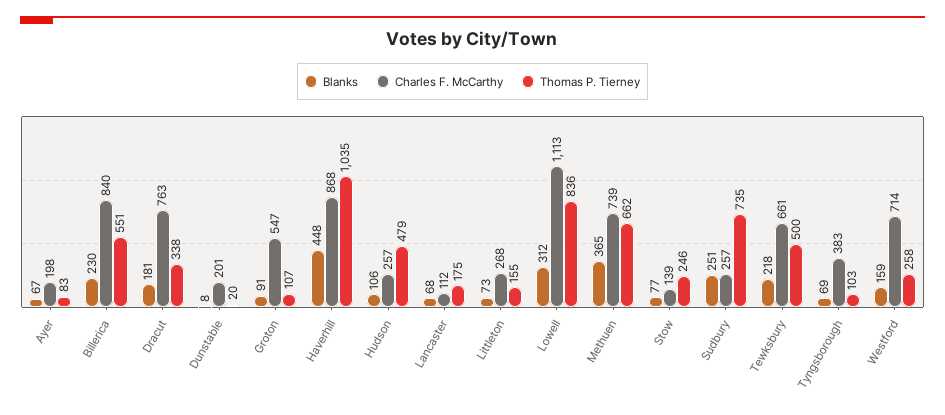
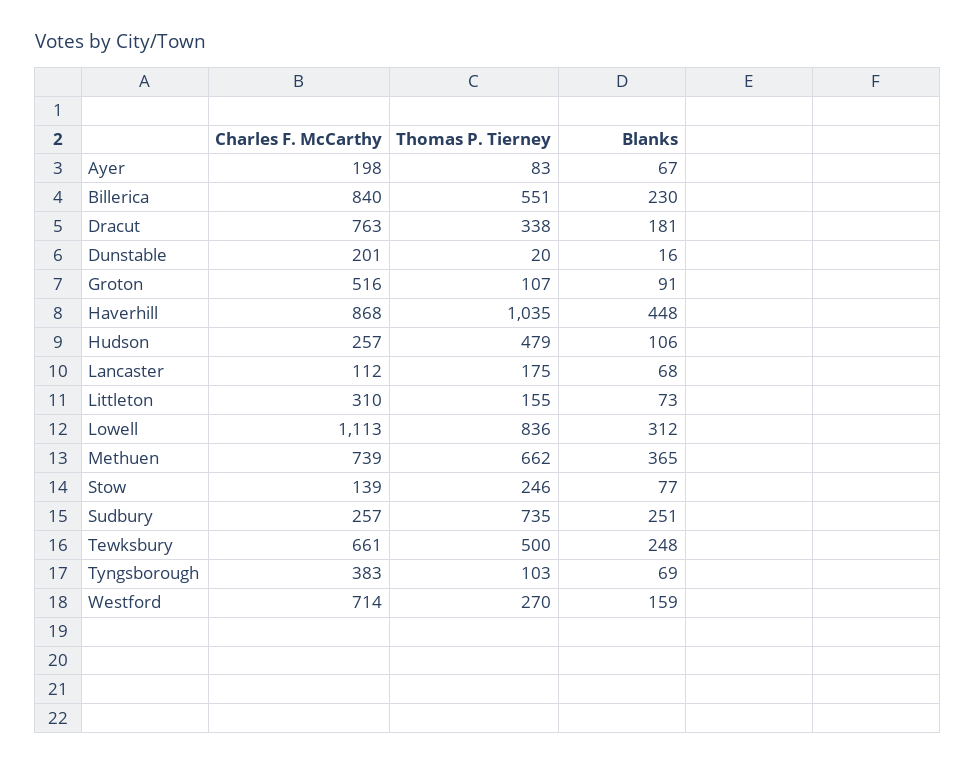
  {
    "Blanks": {
      "Ayer": 67,
      "Billerica": 230,
      "Dracut": 181,
-     "Dunstable": 8,
+     "Dunstable": 16,
      "Groton": 91,
      "Haverhill": 448,
      "Hudson": 106,
      "Lancaster": 68,
      "Littleton": 73,
      "Lowell": 312,
      "Methuen": 365,
      "Stow": 77,
      "Sudbury": 251,
-     "Tewksbury": 218,
+     "Tewksbury": 248,
      "Tyngsborough": 69,
      "Westford": 159
    },
    "Charles F. McCarthy": {
      "Ayer": 198,
      "Billerica": 840,
      "Dracut": 763,
      "Dunstable": 201,
-     "Groton": 547,
+     "Groton": 516,
      "Haverhill": 868,
      "Hudson": 257,
      "Lancaster": 112,
-     "Littleton": 268,
+     "Littleton": 310,
      "Lowell": 1113,
      "Methuen": 739,
      "Stow": 139,
      "Sudbury": 257,
      "Tewksbury": 661,
      "Tyngsborough": 383,
      "Westford": 714
    },
    "Thomas P. Tierney": {
      "Ayer": 83,
      "Billerica": 551,
      "Dracut": 338,
      "Dunstable": 20,
      "Groton": 107,
      "Haverhill": 1035,
      "Hudson": 479,
      "Lancaster": 175,
      "Littleton": 155,
      "Lowell": 836,
      "Methuen": 662,
      "Stow": 246,
      "Sudbury": 735,
      "Tewksbury": 500,
      "Tyngsborough": 103,
-     "Westford": 258
+     "Westford": 270
    }
  }

